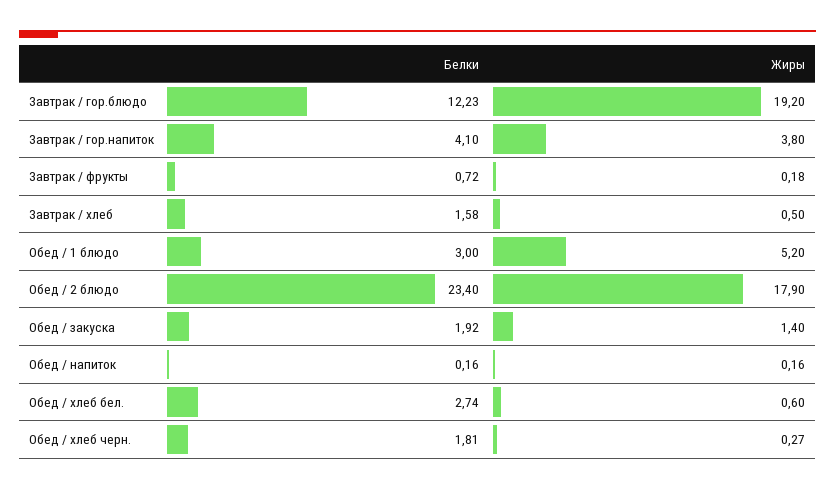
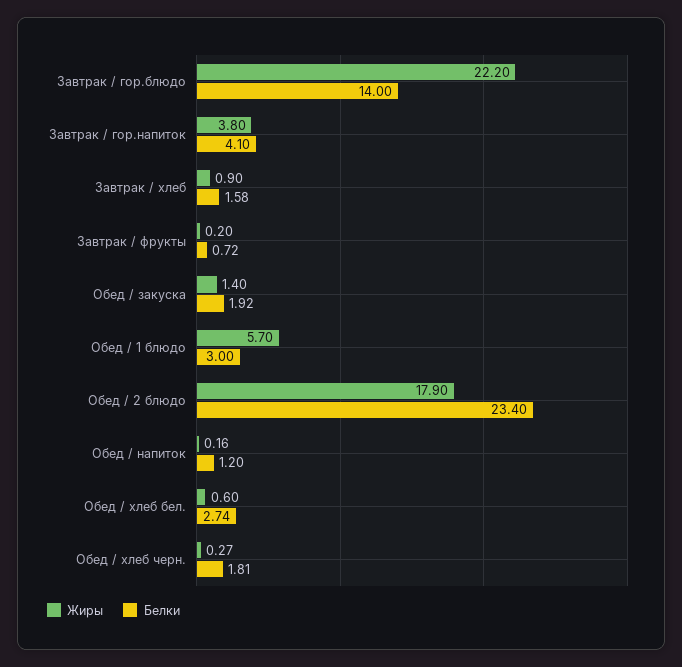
  {
    "Белки": {
-     "Завтрак / гор.блюдо": 12.23,
+     "Завтрак / гор.блюдо": 14,
      "Завтрак / гор.напиток": 4.1,
      "Завтрак / фрукты": 0.72,
      "Завтрак / хлеб": 1.58,
      "Обед / 1 блюдо": 3,
      "Обед / 2 блюдо": 23.4,
      "Обед / закуска": 1.92,
-     "Обед / напиток": 0.16,
+     "Обед / напиток": 1.2,
      "Обед / хлеб бел.": 2.74,
      "Обед / хлеб черн.": 1.81
    },
    "Жиры": {
-     "Завтрак / гор.блюдо": 19.2,
+     "Завтрак / гор.блюдо": 22.2,
      "Завтрак / гор.напиток": 3.8,
-     "Завтрак / фрукты": 0.18,
+     "Завтрак / фрукты": 0.2,
-     "Завтрак / хлеб": 0.5,
+     "Завтрак / хлеб": 0.9,
-     "Обед / 1 блюдо": 5.2,
+     "Обед / 1 блюдо": 5.7,
      "Обед / 2 блюдо": 17.9,
      "Обед / закуска": 1.4,
      "Обед / напиток": 0.16,
      "Обед / хлеб бел.": 0.6,
      "Обед / хлеб черн.": 0.27
    }
  }

